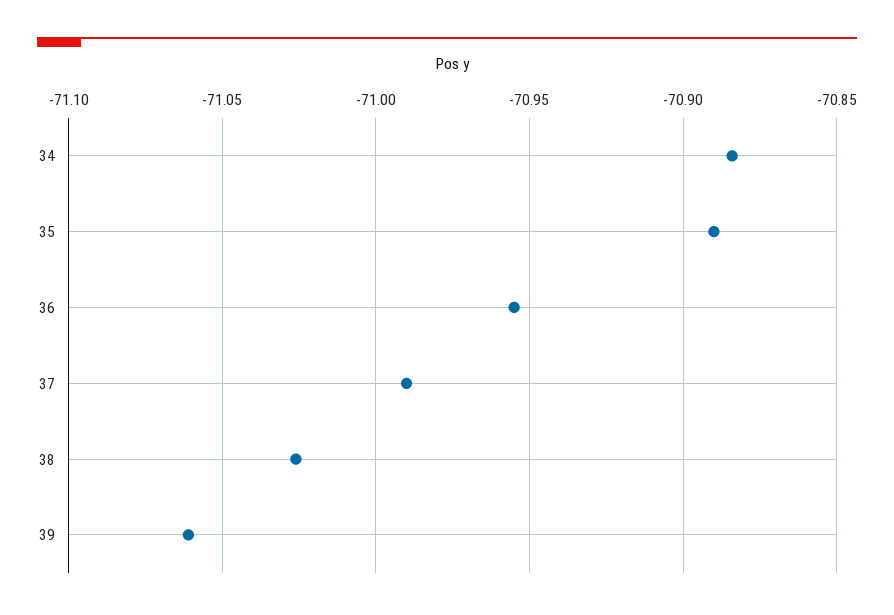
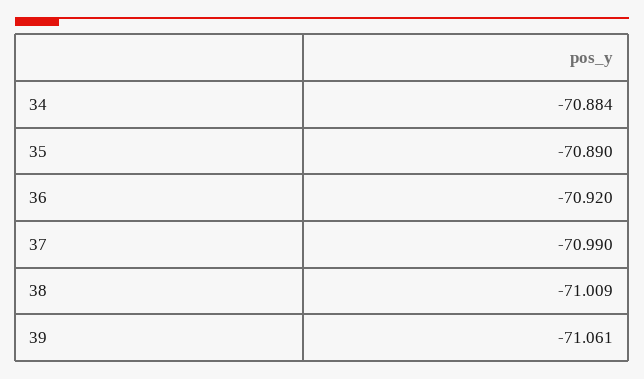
  {
    "34": -70.884,
    "35": -70.89,
-   "36": -70.955,
+   "36": -70.92,
    "37": -70.99,
-   "38": -71.025,
+   "38": -71.009,
    "39": -71.061
  }

